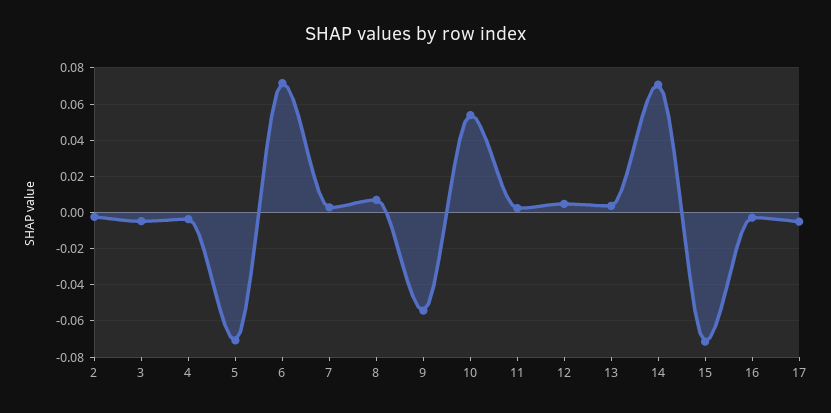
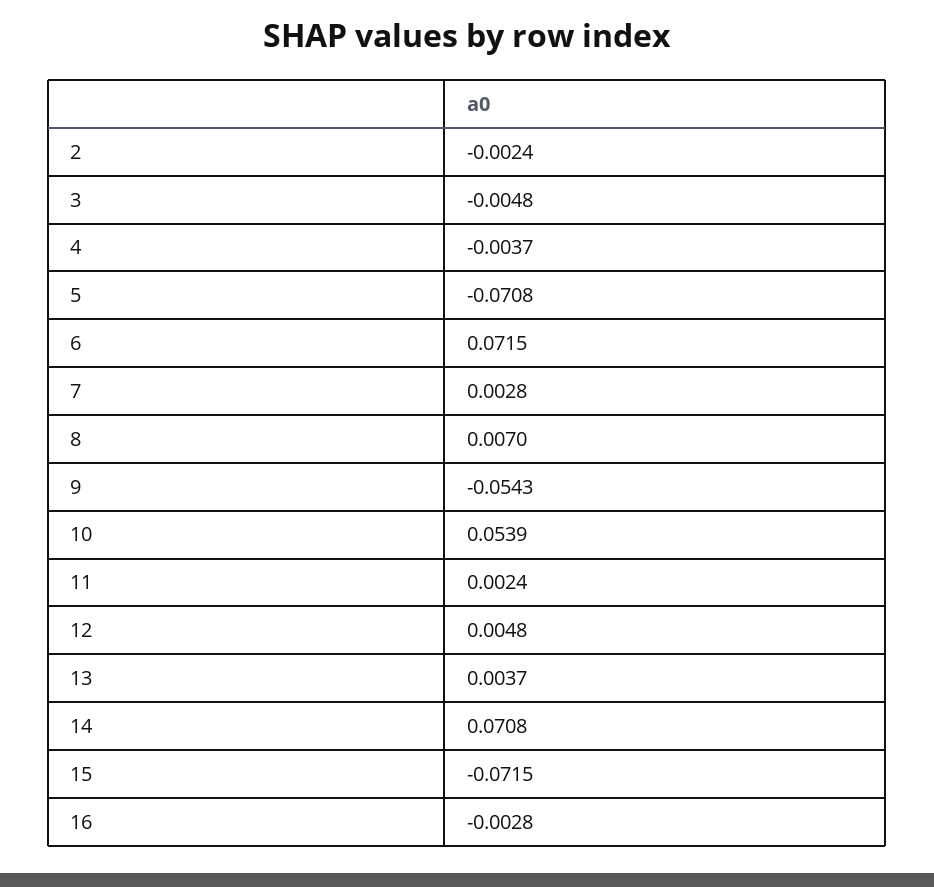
  {
    "2": -0.0024,
    "3": -0.0048,
    "4": -0.0037,
    "5": -0.0708,
    "6": 0.0715,
    "7": 0.0028,
    "8": 0.007,
    "9": -0.0543,
    "10": 0.0539,
    "11": 0.0024,
    "12": 0.0048,
    "13": 0.0037,
    "14": 0.0708,
    "15": -0.0715,
-   "16": -0.0028,
+   "16": -0.0028
-   "17": -0.005
  }

